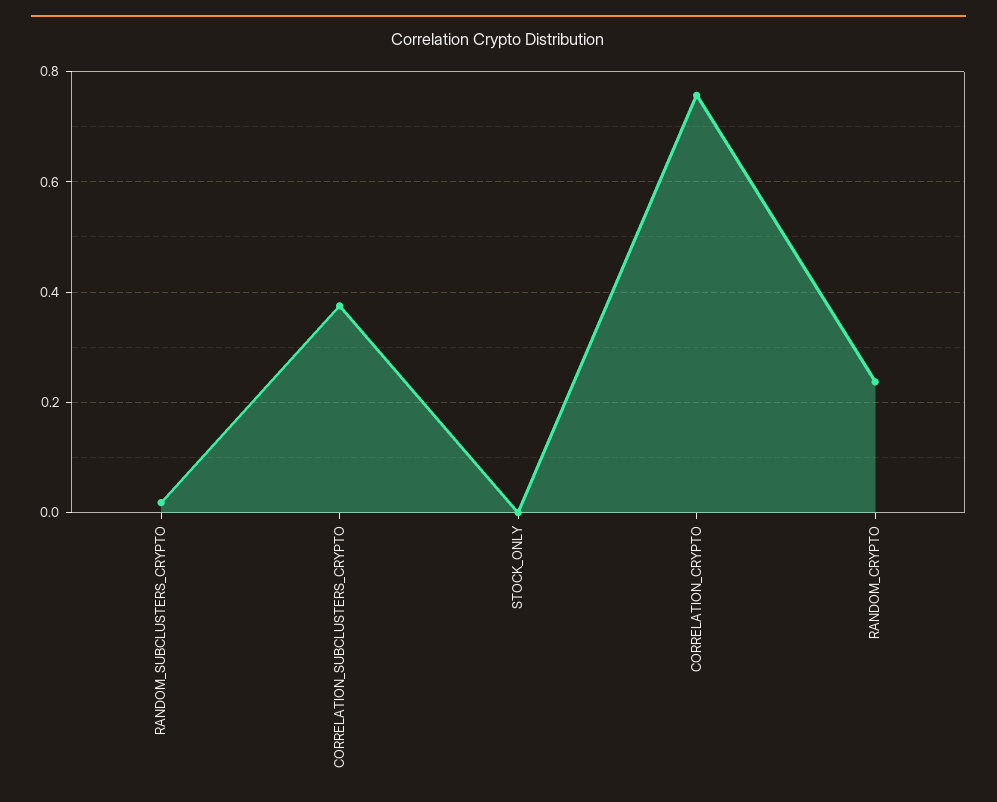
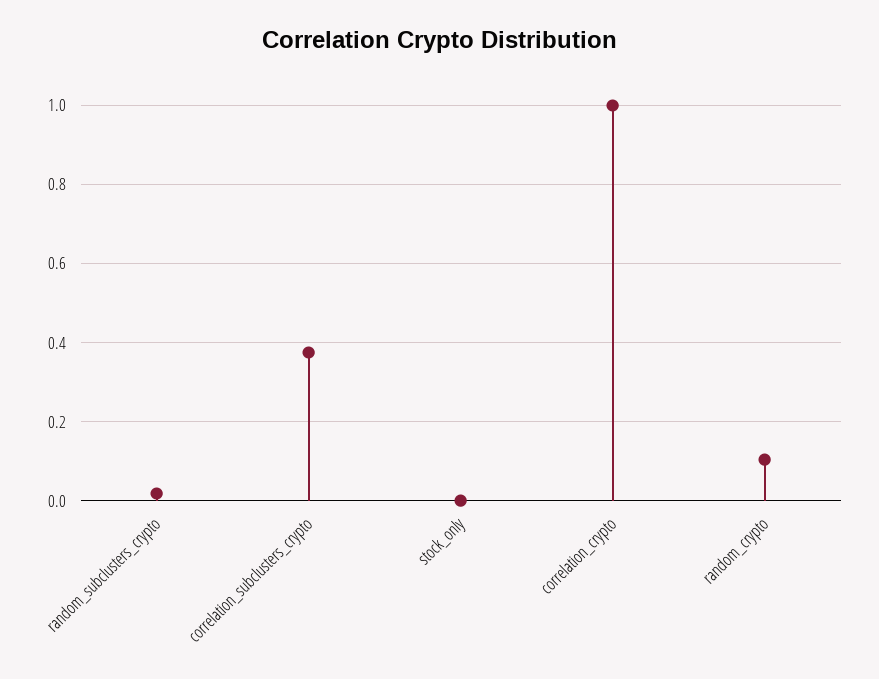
  {
    "RANDOM_SUBCLUSTERS_CRYPTO": 0.02,
    "CORRELATION_SUBCLUSTERS_CRYPTO": 0.38,
    "STOCK_ONLY": 0,
-   "CORRELATION_CRYPTO": 0.76,
+   "CORRELATION_CRYPTO": 1,
-   "RANDOM_CRYPTO": 0.24
+   "RANDOM_CRYPTO": 0.1
  }

